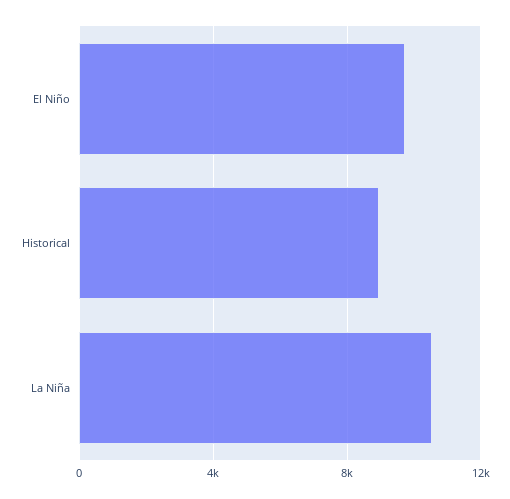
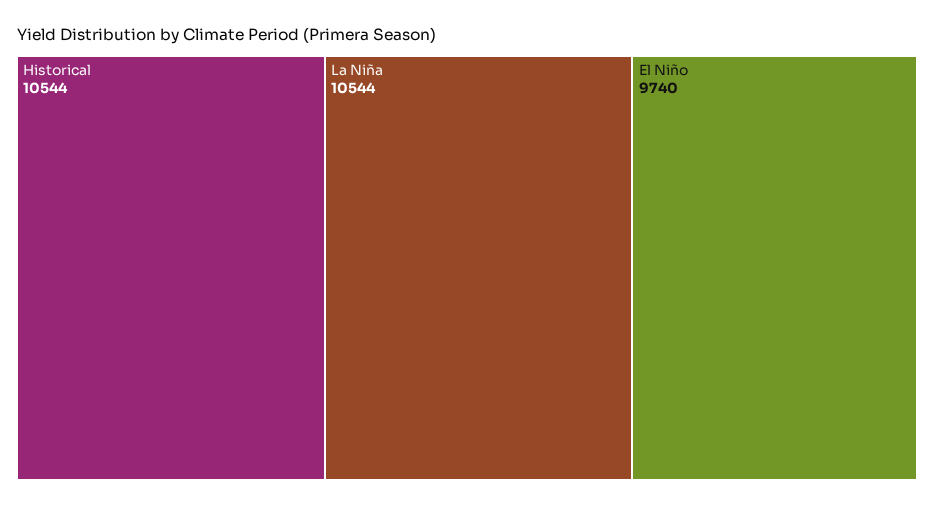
  {
    "El Niño": 9740,
-   "Historical": 9000,
+   "Historical": 10544,
    "La Niña": 10544
  }

